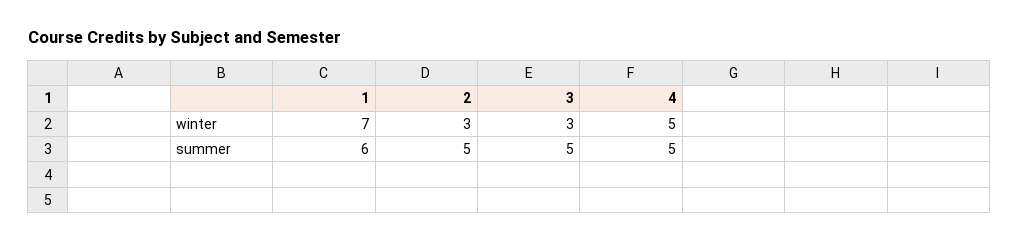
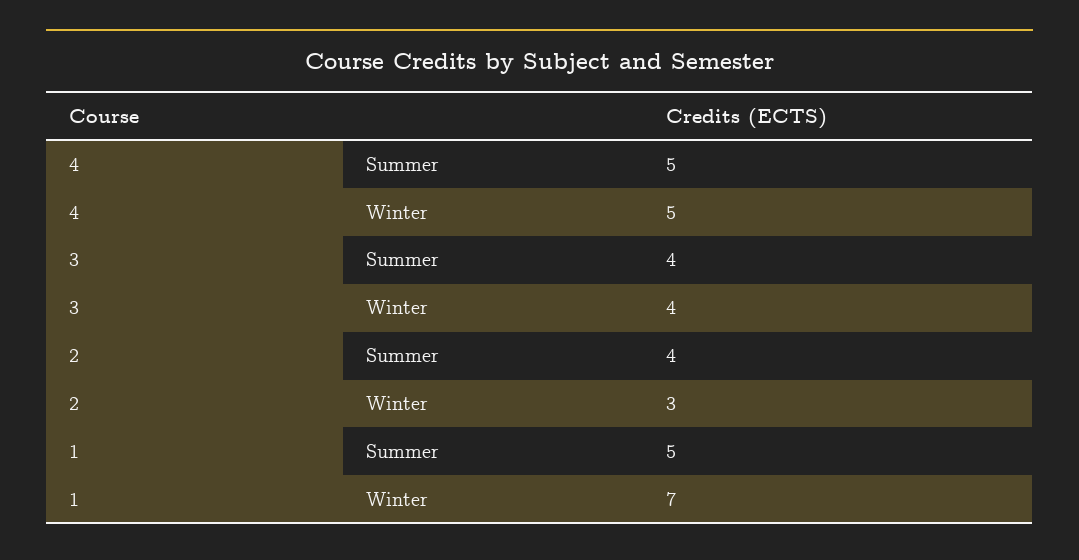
  {
    "1": {
      "winter": 7,
-     "summer": 6
+     "summer": 5
    },
    "2": {
      "winter": 3,
-     "summer": 5
+     "summer": 4
    },
    "3": {
-     "winter": 3,
+     "winter": 4,
-     "summer": 5
+     "summer": 4
    },
    "4": {
      "winter": 5,
      "summer": 5
    }
  }

